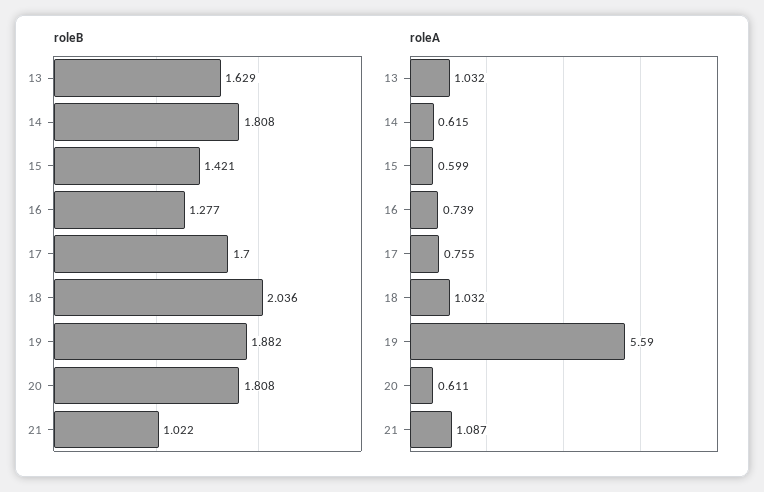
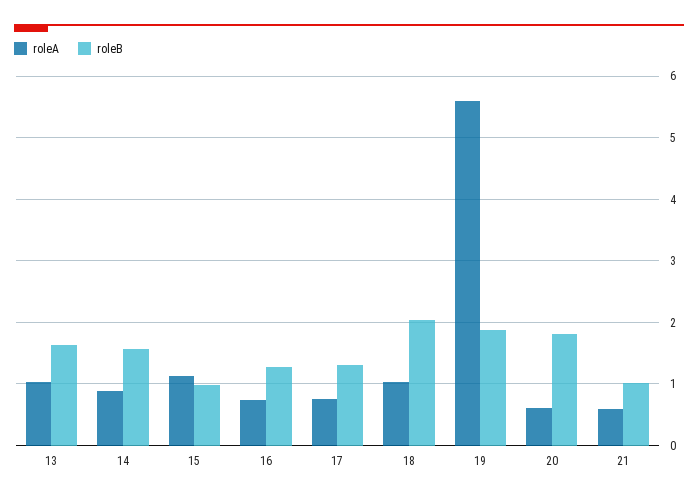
  {
    "roleB": {
      "13": 1.629,
-     "14": 1.808,
+     "14": 1.6,
-     "15": 1.421,
+     "15": 1,
      "16": 1.277,
-     "17": 1.7,
+     "17": 1.3,
      "18": 2.036,
      "19": 1.882,
      "20": 1.808,
      "21": 1.022
    },
    "roleA": {
      "13": 1.032,
-     "14": 0.615,
+     "14": 0.9,
-     "15": 0.599,
+     "15": 1.1,
      "16": 0.739,
      "17": 0.755,
      "18": 1.032,
      "19": 5.59,
      "20": 0.611,
-     "21": 1.087
+     "21": 0.6
    }
  }

